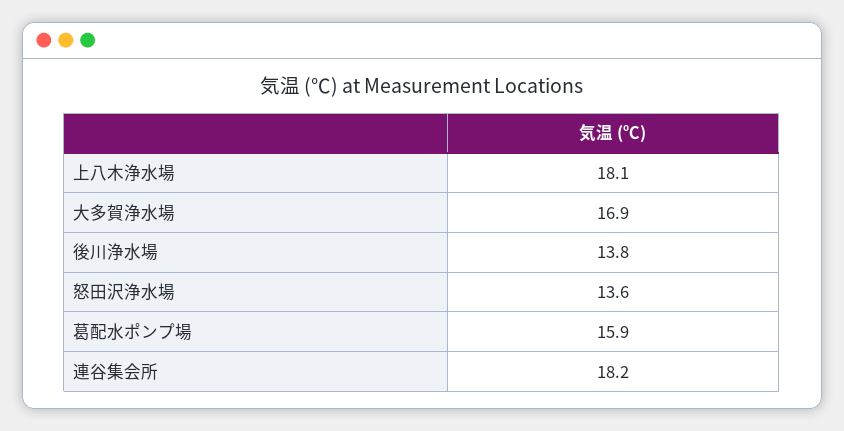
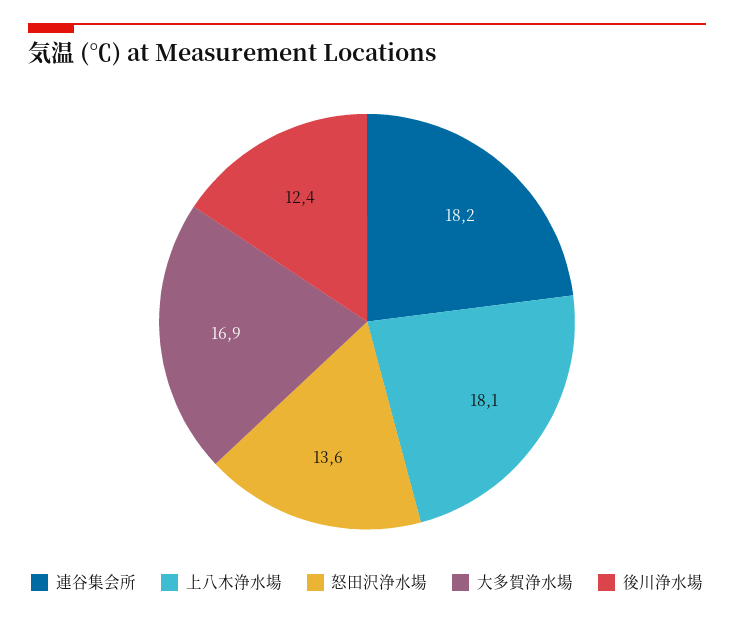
  {
    "上八木浄水場": 18.1,
    "大多賀浄水場": 16.9,
-   "後川浄水場": 13.8,
+   "後川浄水場": 12.4,
    "怒田沢浄水場": 13.6,
-   "葛配水ポンプ場": 15.9,
    "連谷集会所": 18.2
  }

